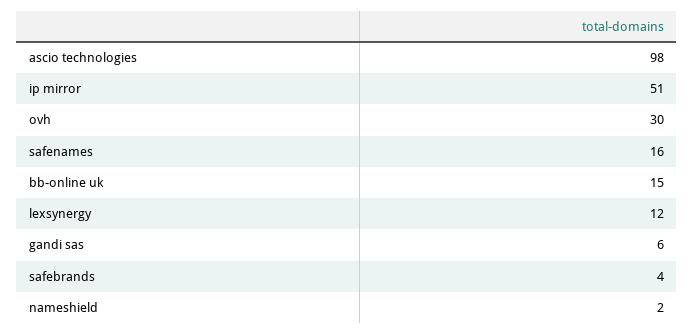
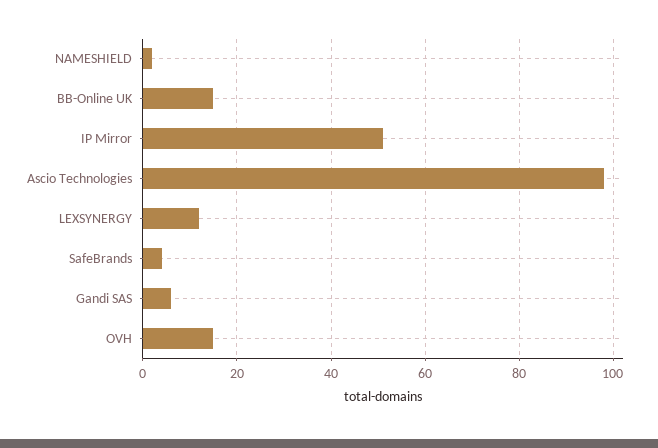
  {
    "ascio technologies": 98,
    "ip mirror": 51,
-   "ovh": 30,
+   "ovh": 15,
-   "safenames": 16,
    "bb-online uk": 15,
    "lexsynergy": 12,
    "gandi sas": 6,
    "safebrands": 4,
    "nameshield": 2
  }

